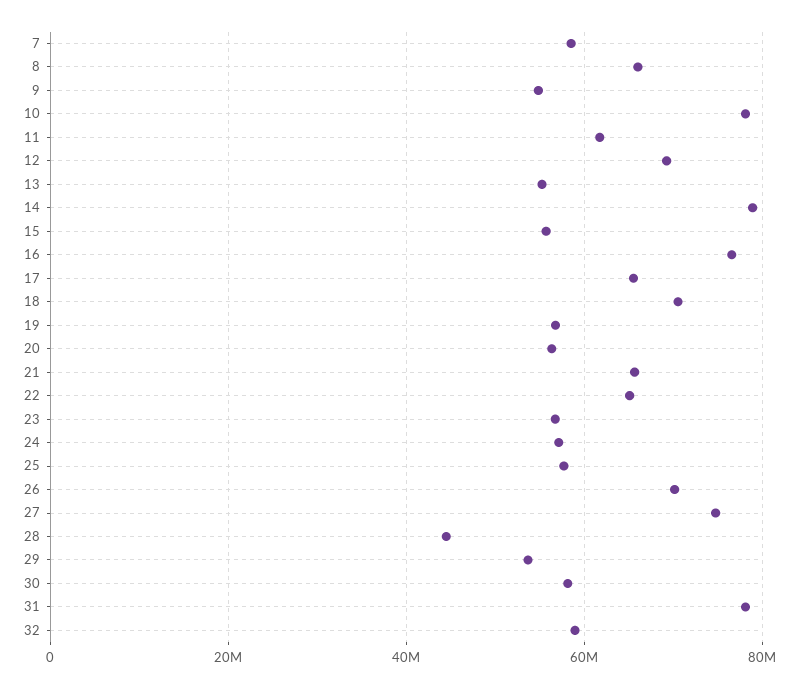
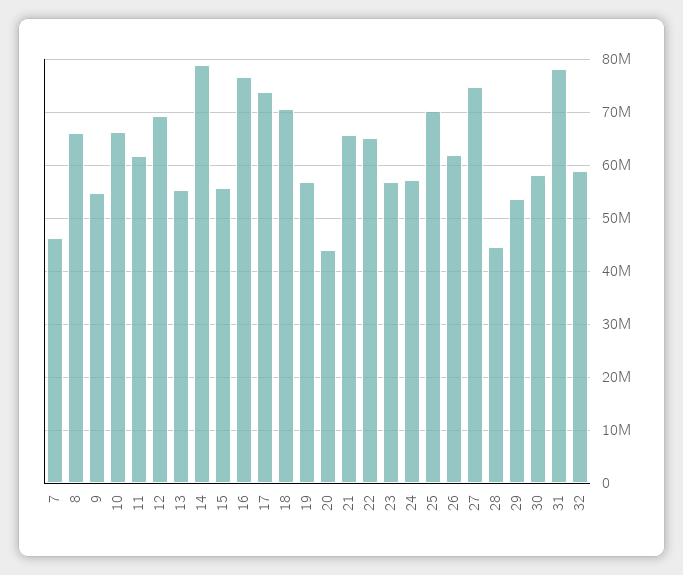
  {
-   "7": 58000000,
+   "7": 46000000,
    "8": 66000000,
    "9": 54000000,
-   "10": 78000000,
+   "10": 66000000,
    "11": 62000000,
    "12": 70000000,
    "13": 56000000,
    "14": 78000000,
    "15": 56000000,
    "16": 76000000,
-   "17": 66000000,
+   "17": 74000000,
    "18": 70000000,
    "19": 56000000,
-   "20": 56000000,
+   "20": 44000000,
    "21": 66000000,
    "22": 66000000,
    "23": 56000000,
    "24": 58000000,
-   "25": 58000000,
+   "25": 70000000,
-   "26": 70000000,
+   "26": 62000000,
    "27": 74000000,
    "28": 44000000,
    "29": 54000000,
    "30": 58000000,
    "31": 78000000,
    "32": 58000000
  }

